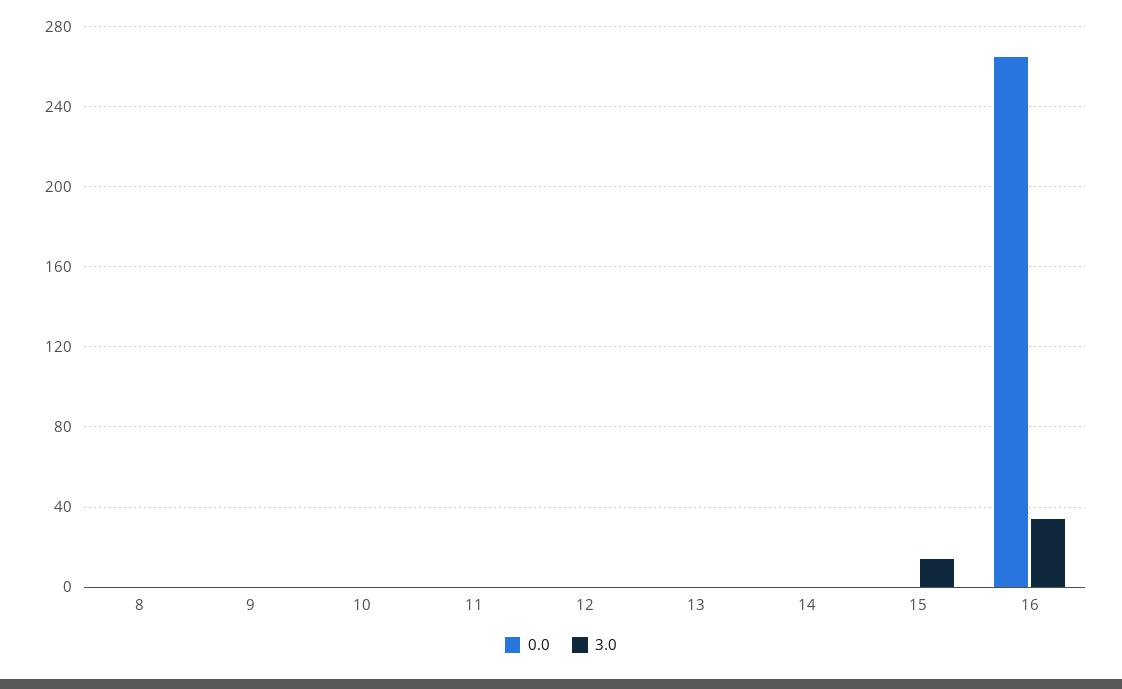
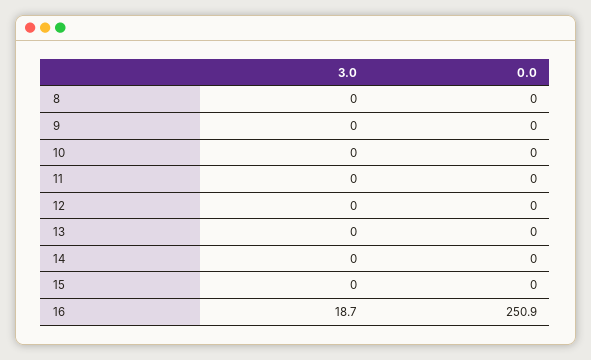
  {
    "0.0": {
      "8": 0,
      "9": 0,
      "10": 0,
      "11": 0,
      "12": 0,
      "13": 0,
      "14": 0,
      "15": 0,
-     "16": 265
+     "16": 250.9
    },
    "3.0": {
      "8": 0,
      "9": 0,
      "10": 0,
      "11": 0,
      "12": 0,
      "13": 0,
      "14": 0,
-     "15": 15,
+     "15": 0,
-     "16": 35
+     "16": 18.7
    }
  }

